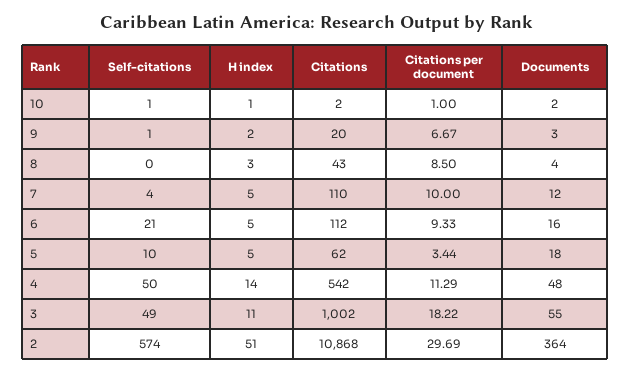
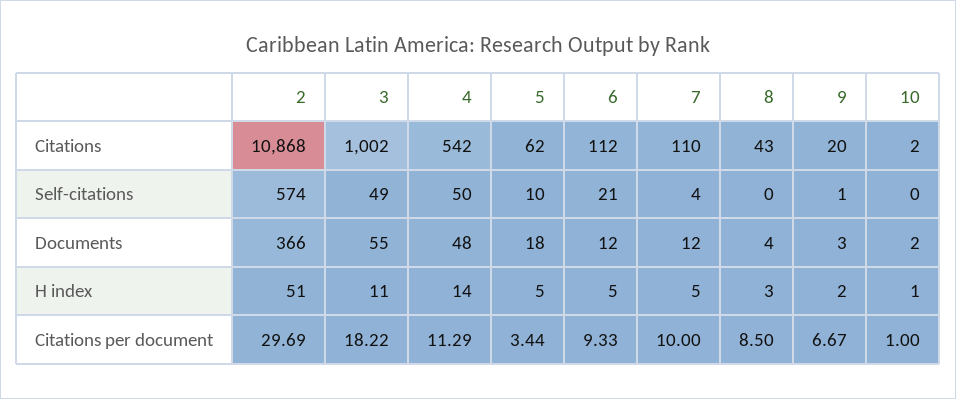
  {
    "Self-citations": {
-     "10": 1,
+     "10": 0,
      "9": 1,
      "8": 0,
      "7": 4,
      "6": 21,
      "5": 10,
      "4": 50,
      "3": 49,
      "2": 574
    },
    "H index": {
      "10": 1,
      "9": 2,
      "8": 3,
      "7": 5,
      "6": 5,
      "5": 5,
      "4": 14,
      "3": 11,
      "2": 51
    },
    "Citations": {
      "10": 2,
      "9": 20,
      "8": 43,
      "7": 110,
      "6": 112,
      "5": 62,
      "4": 542,
      "3": 1002,
      "2": 10868
    },
    "Citations per document": {
      "10": 1,
      "9": 6.67,
      "8": 8.5,
      "7": 10,
      "6": 9.33,
      "5": 3.44,
      "4": 11.29,
      "3": 18.22,
      "2": 29.69
    },
    "Documents": {
      "10": 2,
      "9": 3,
      "8": 4,
      "7": 12,
-     "6": 16,
+     "6": 12,
      "5": 18,
      "4": 48,
      "3": 55,
-     "2": 364
+     "2": 366
    }
  }

